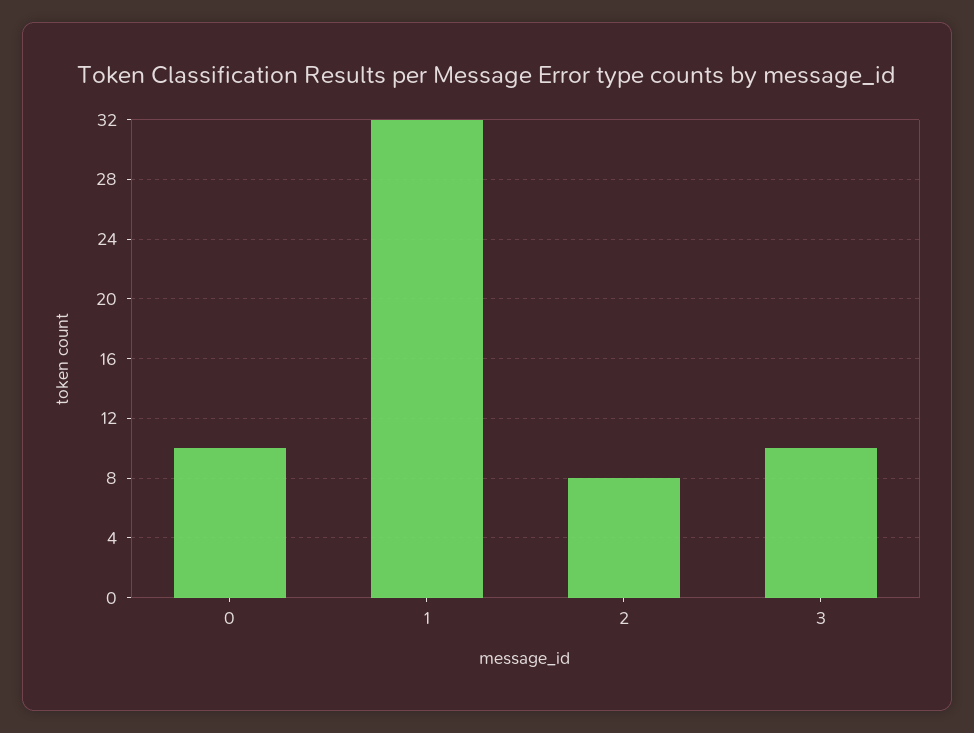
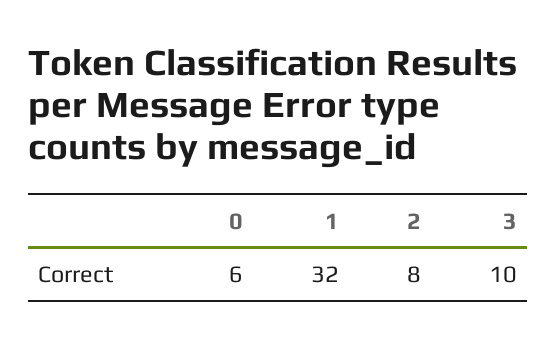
  {
-   "0": 10,
+   "0": 6,
    "1": 32,
    "2": 8,
    "3": 10
  }

